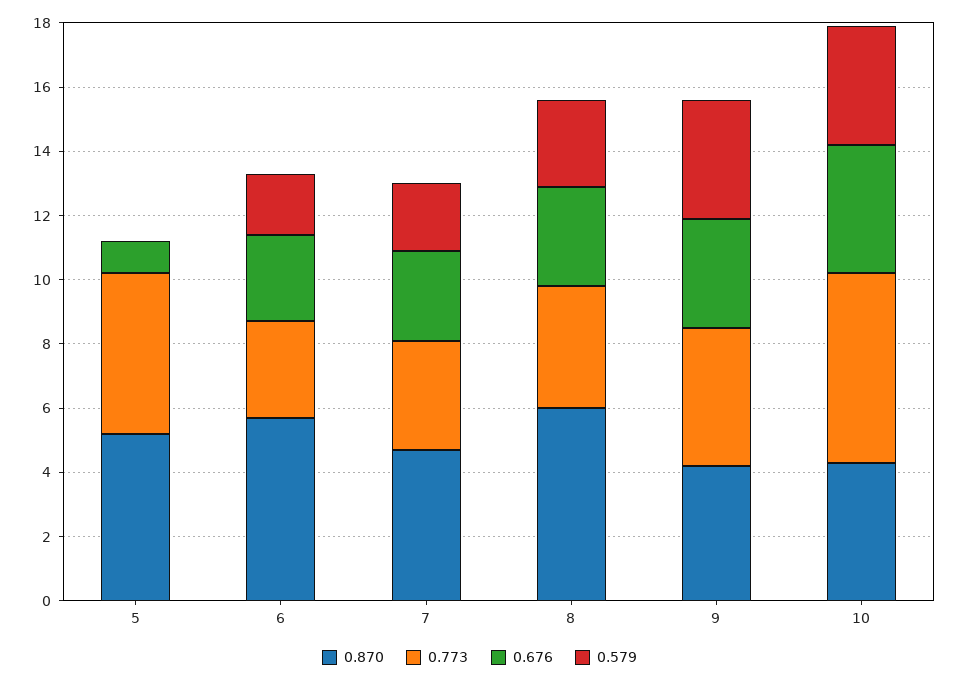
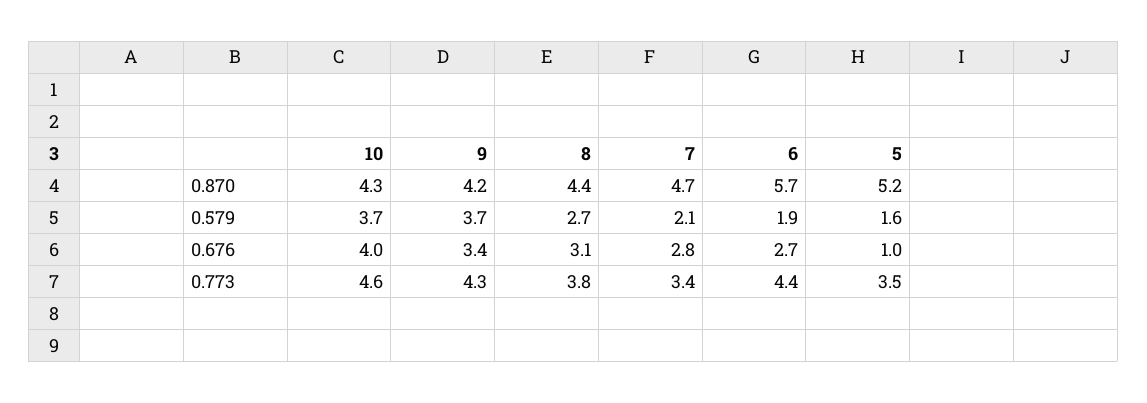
  {
    "0.870": {
      "5": 5.2,
      "6": 5.7,
      "7": 4.7,
-     "8": 6,
+     "8": 4.4,
      "9": 4.2,
      "10": 4.3
    },
    "0.773": {
-     "5": 5,
+     "5": 3.5,
-     "6": 3,
+     "6": 4.4,
      "7": 3.4,
      "8": 3.8,
      "9": 4.3,
-     "10": 6
+     "10": 4.6
    },
    "0.676": {
      "5": 1,
      "6": 2.7,
      "7": 2.8,
      "8": 3.1,
      "9": 3.4,
      "10": 4
    },
    "0.579": {
-     "5": 0,
+     "5": 1.6,
      "6": 1.9,
      "7": 2.1,
      "8": 2.7,
      "9": 3.7,
      "10": 3.7
    }
  }

